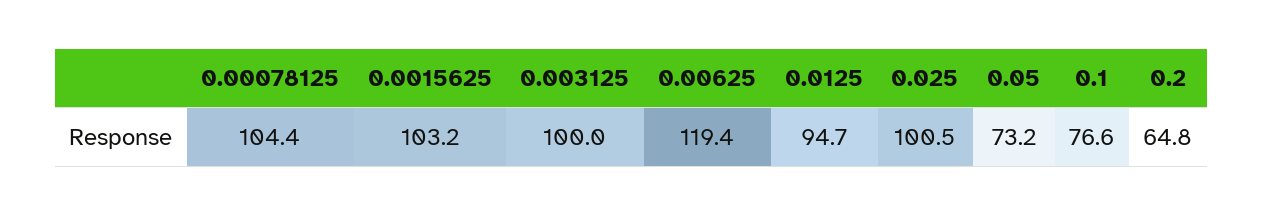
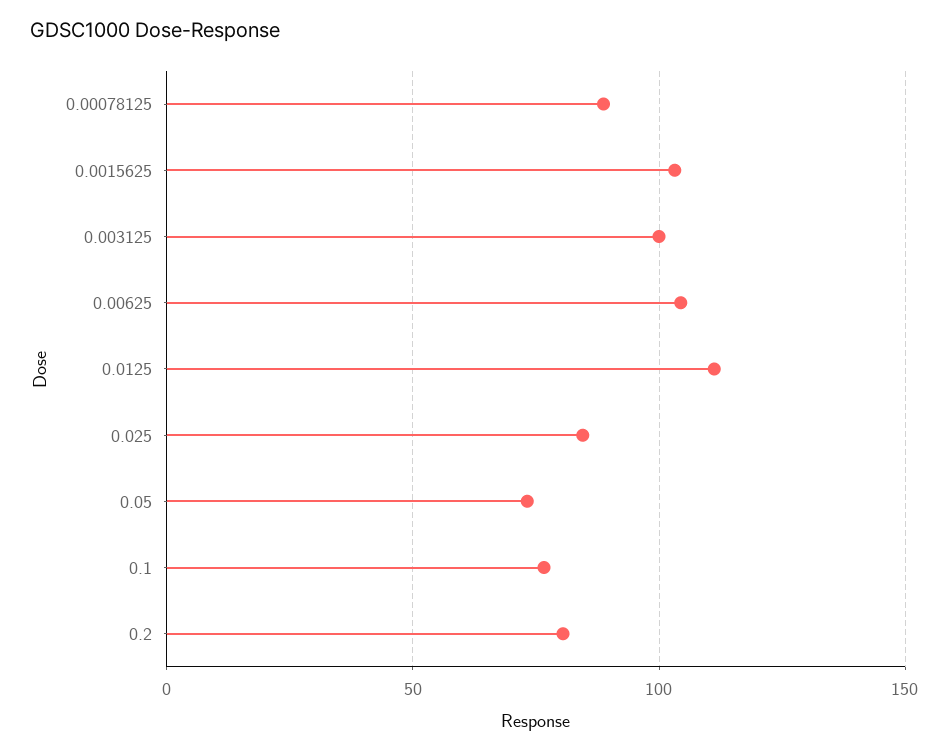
  {
-   "0.00078125": 104.4,
+   "0.00078125": 90,
    "0.0015625": 103.2,
    "0.003125": 100,
-   "0.00625": 119.4,
+   "0.00625": 105,
-   "0.0125": 94.7,
+   "0.0125": 110,
-   "0.025": 100.5,
+   "0.025": 85,
    "0.05": 73.2,
    "0.1": 76.6,
-   "0.2": 64.8
+   "0.2": 80
  }

